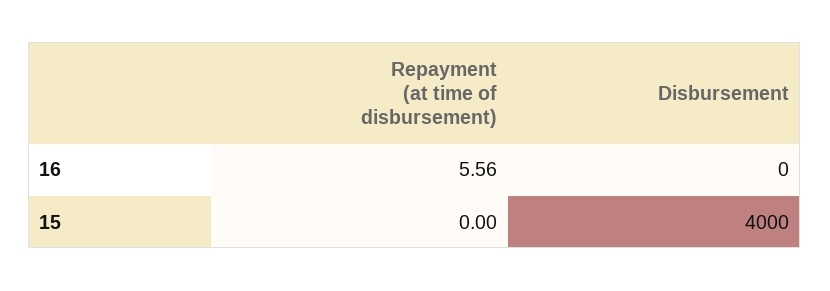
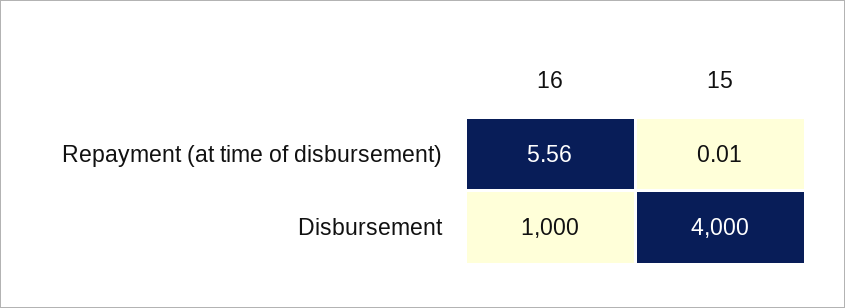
  {
    "Repayment (at time of disbursement)": {
      "16": 5.56,
-     "15": 0
+     "15": 0.01
    },
    "Disbursement": {
-     "16": 0,
+     "16": 1000,
      "15": 4000
    }
  }

